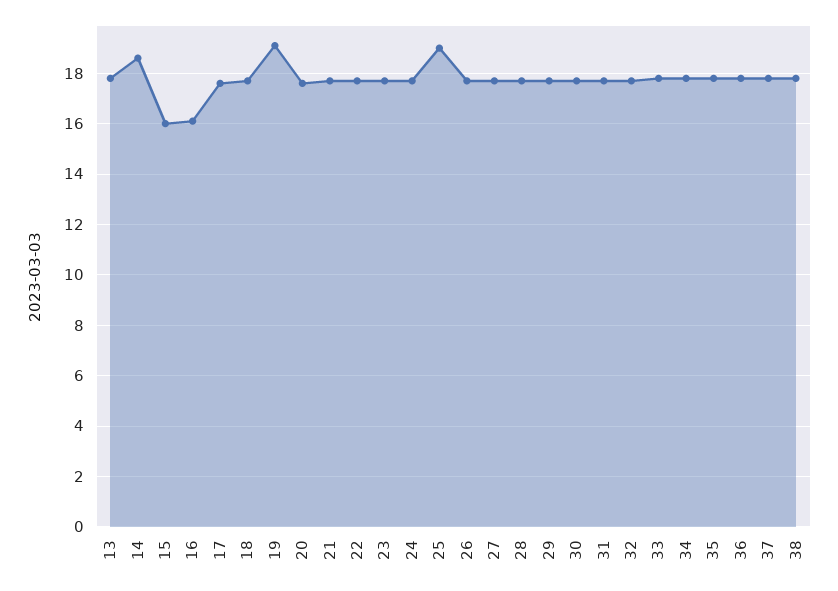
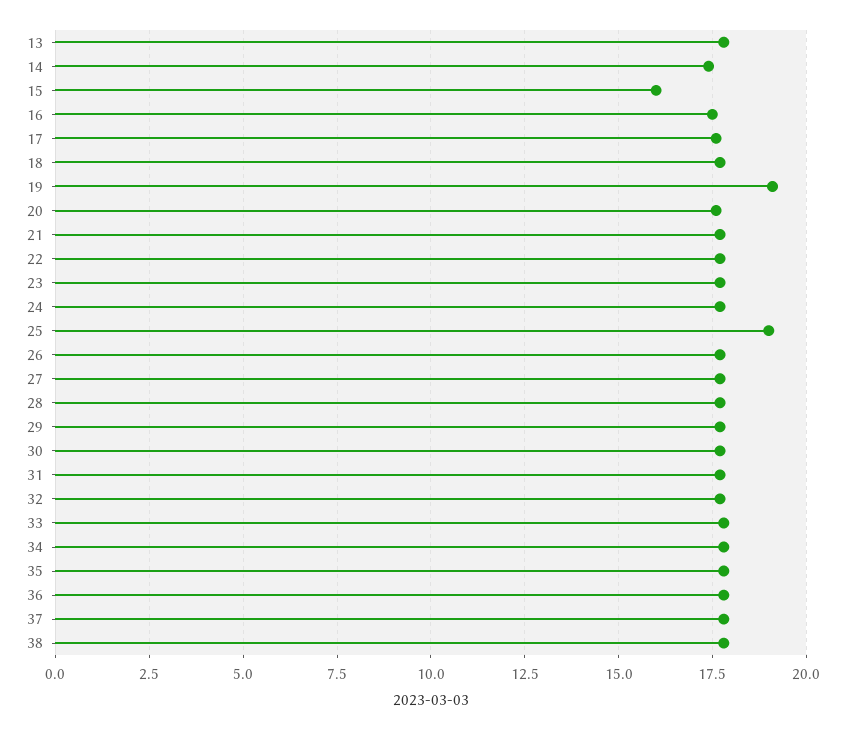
  {
    "13": 18,
-   "14": 18.5,
+   "14": 17.5,
    "15": 16,
-   "16": 16,
+   "16": 17.5,
    "17": 17.5,
    "18": 17.5,
    "19": 19,
    "20": 17.5,
    "21": 17.5,
    "22": 17.5,
    "23": 17.5,
    "24": 17.5,
    "25": 19,
    "26": 17.5,
    "27": 17.5,
    "28": 17.5,
    "29": 17.5,
    "30": 17.5,
    "31": 17.5,
    "32": 17.5,
    "33": 18,
    "34": 18,
    "35": 18,
    "36": 18,
    "37": 18,
    "38": 18
  }

